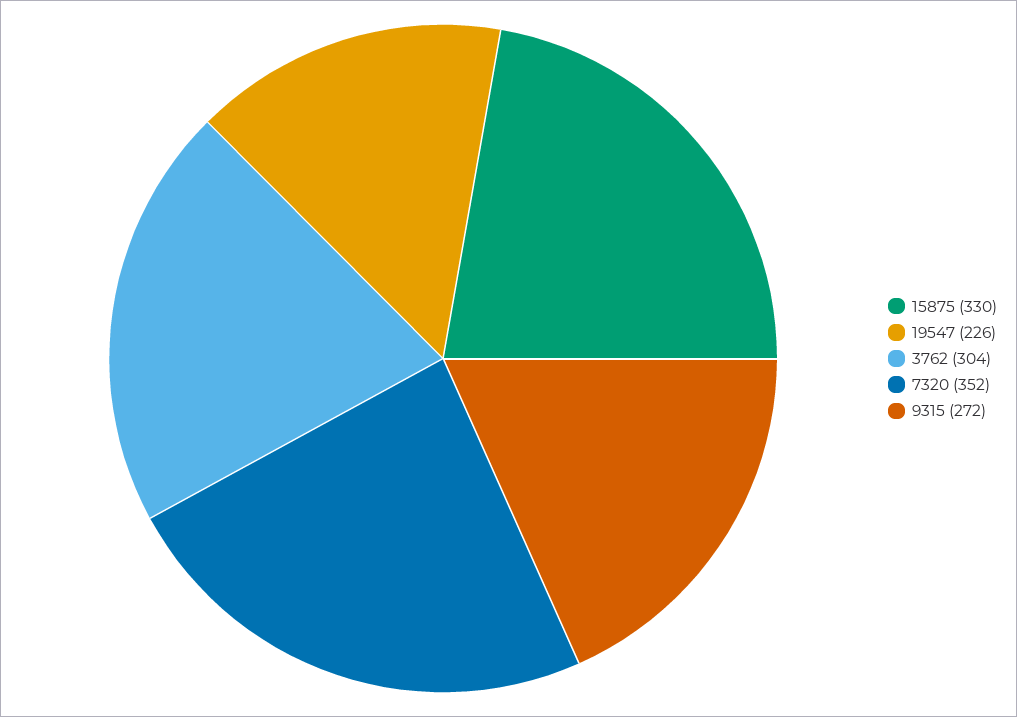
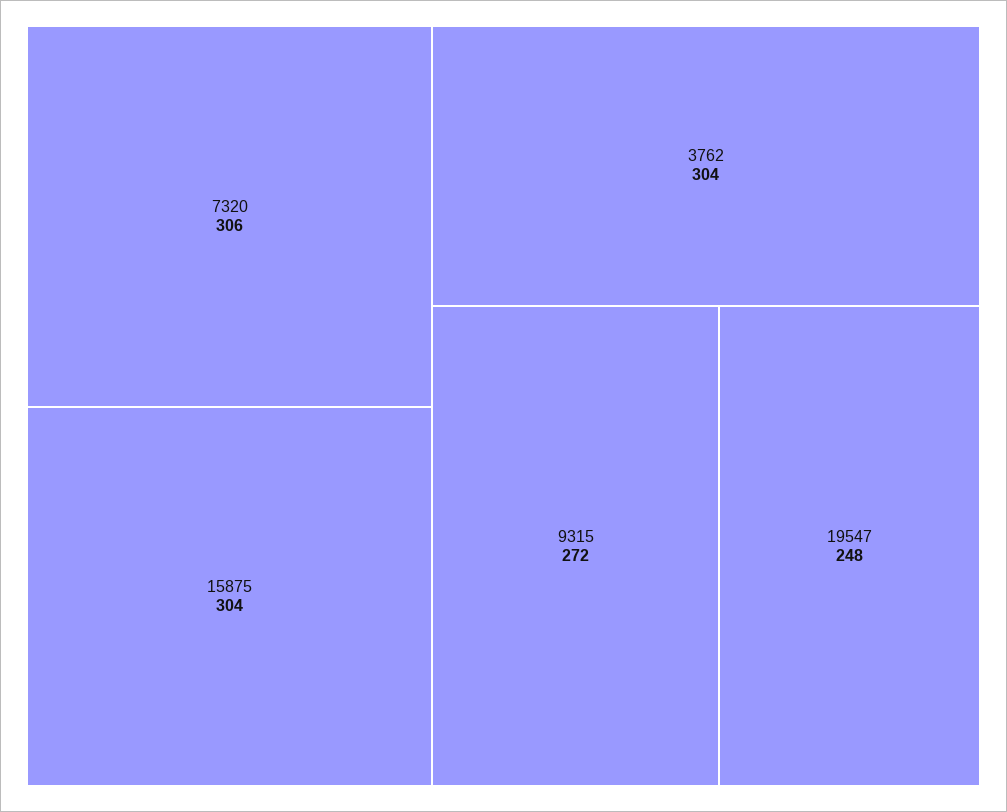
  {
-   "15875": 330,
+   "15875": 304,
-   "19547": 226,
+   "19547": 248,
    "3762": 304,
-   "7320": 352,
+   "7320": 306,
    "9315": 272
  }

